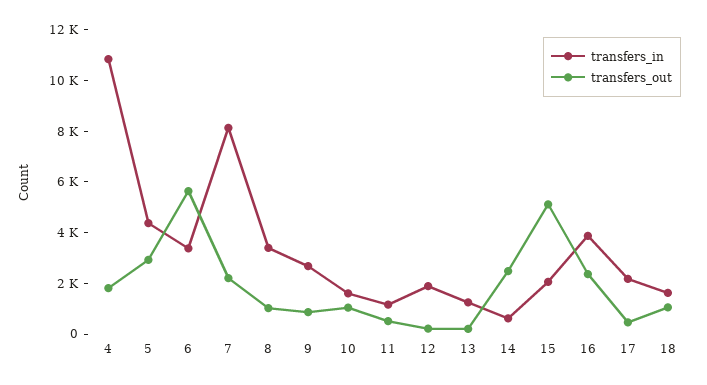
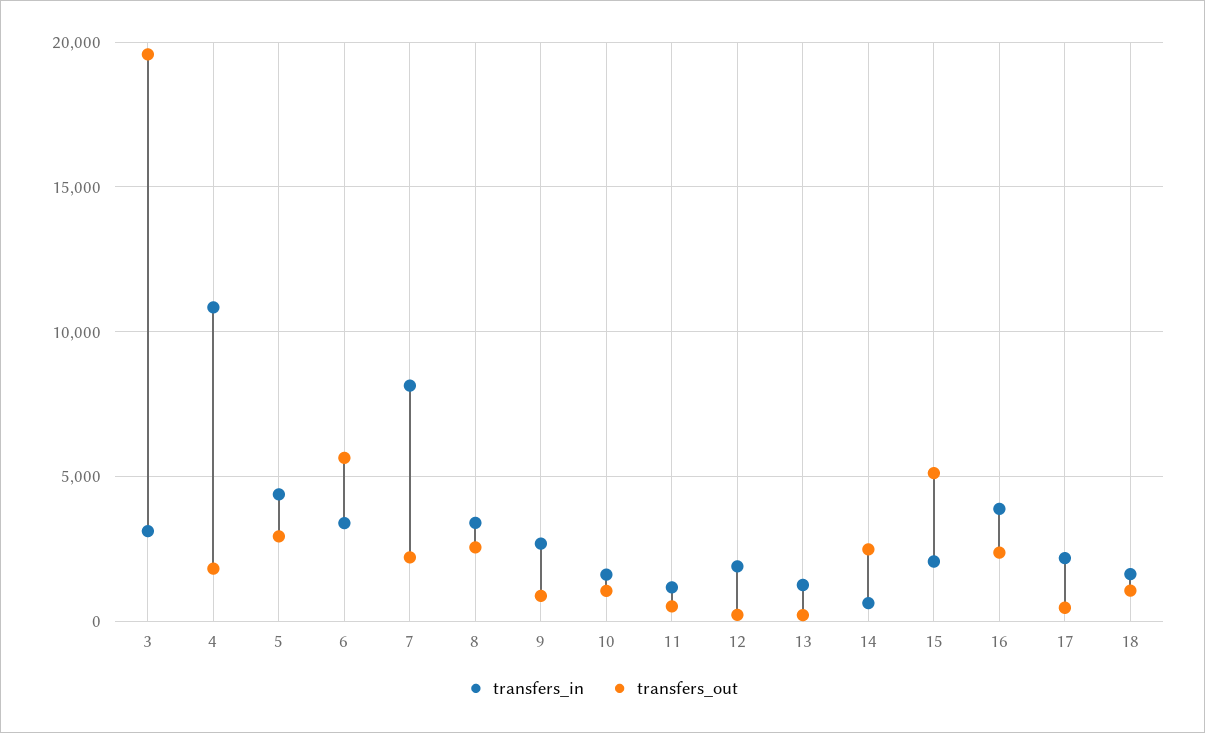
  {
    "transfers_in": {
      "4": 11000,
      "5": 4500,
      "6": 3500,
      "7": 8000,
      "8": 3500,
      "9": 2500,
      "10": 1500,
      "11": 1000,
      "12": 2000,
      "13": 1000,
      "14": 500,
      "15": 2000,
      "16": 4000,
      "17": 2000,
-     "18": 1500
+     "18": 1500,
+     "3": 3000
    },
    "transfers_out": {
      "4": 2000,
      "5": 3000,
      "6": 5500,
      "7": 2000,
-     "8": 1000,
+     "8": 2500,
      "9": 1000,
      "10": 1000,
      "11": 500,
      "12": 0,
      "13": 0,
      "14": 2500,
      "15": 5000,
      "16": 2500,
      "17": 500,
-     "18": 1000
+     "18": 1000,
+     "3": 19500
    }
  }

